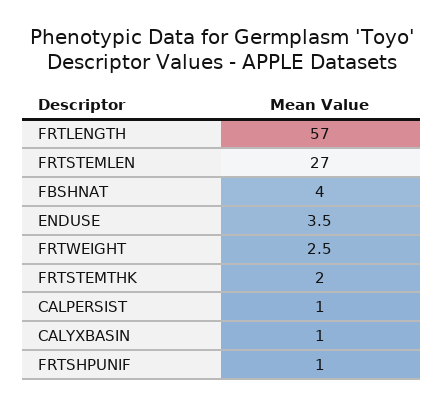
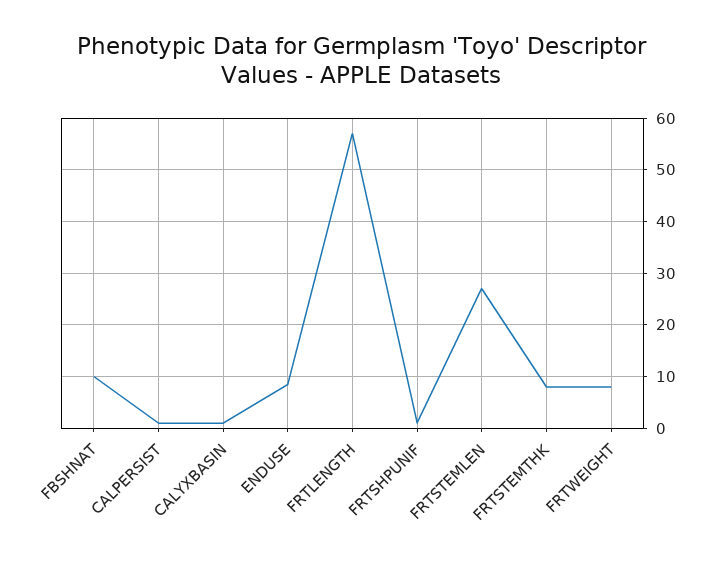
  {
    "FRTLENGTH": 57,
    "FRTSTEMLEN": 27,
-   "FBSHNAT": 4,
+   "FBSHNAT": 10,
-   "ENDUSE": 3.5,
+   "ENDUSE": 8,
-   "FRTWEIGHT": 2.5,
+   "FRTWEIGHT": 8,
-   "FRTSTEMTHK": 2,
+   "FRTSTEMTHK": 8,
    "CALPERSIST": 1,
    "CALYXBASIN": 1,
    "FRTSHPUNIF": 1
  }

